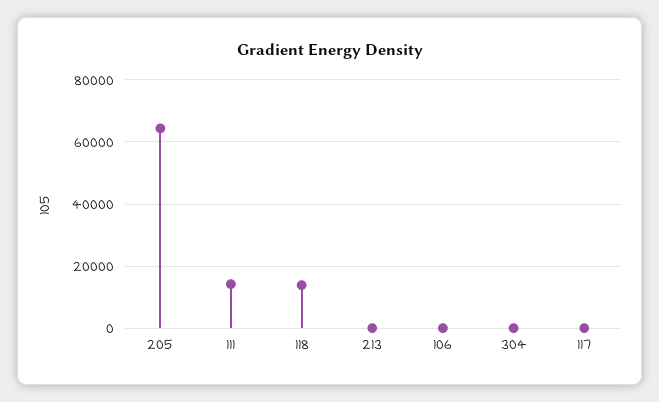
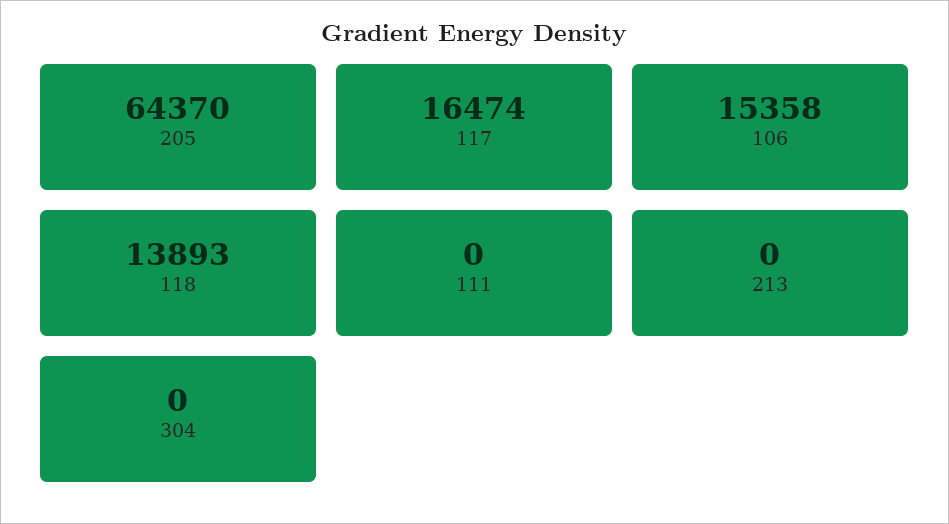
  {
    "205": 64370,
-   "111": 14000,
+   "111": 0,
    "118": 13893,
    "213": 0,
-   "106": 0,
+   "106": 15358,
    "304": 0,
-   "117": 0
+   "117": 16474
  }

